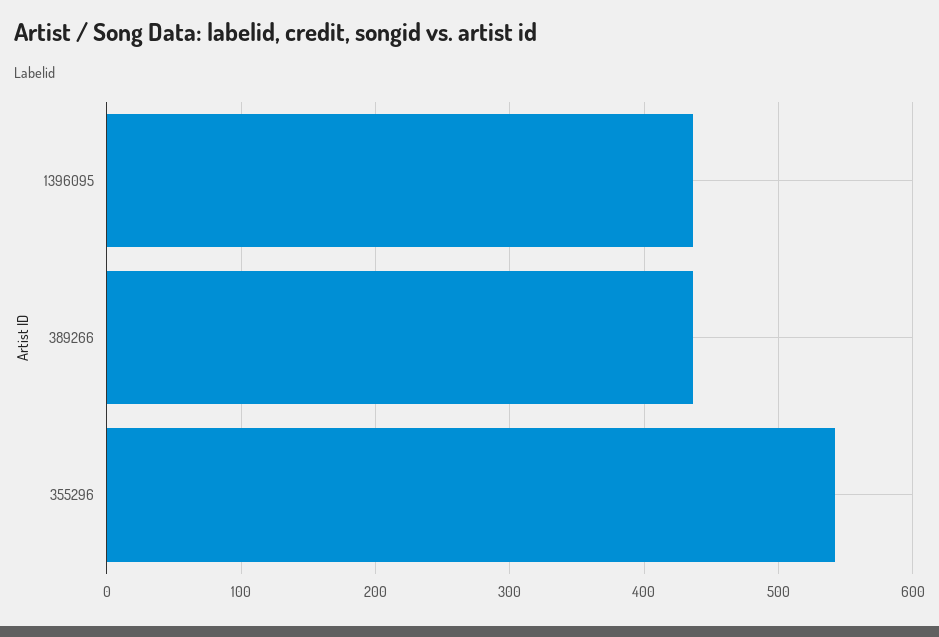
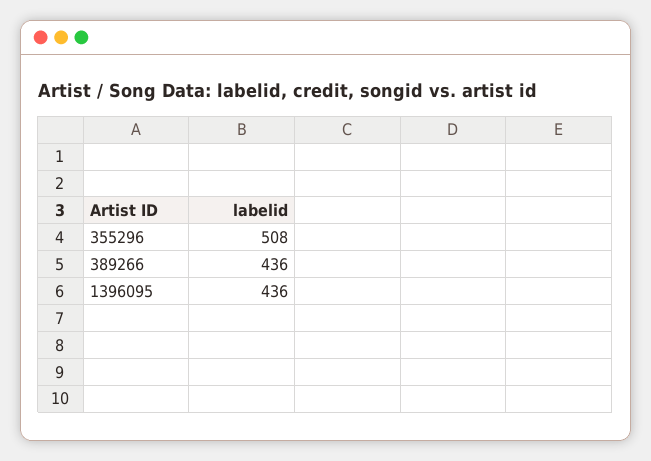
  {
    "1396095": 436,
    "389266": 436,
-   "355296": 540
+   "355296": 508
  }

